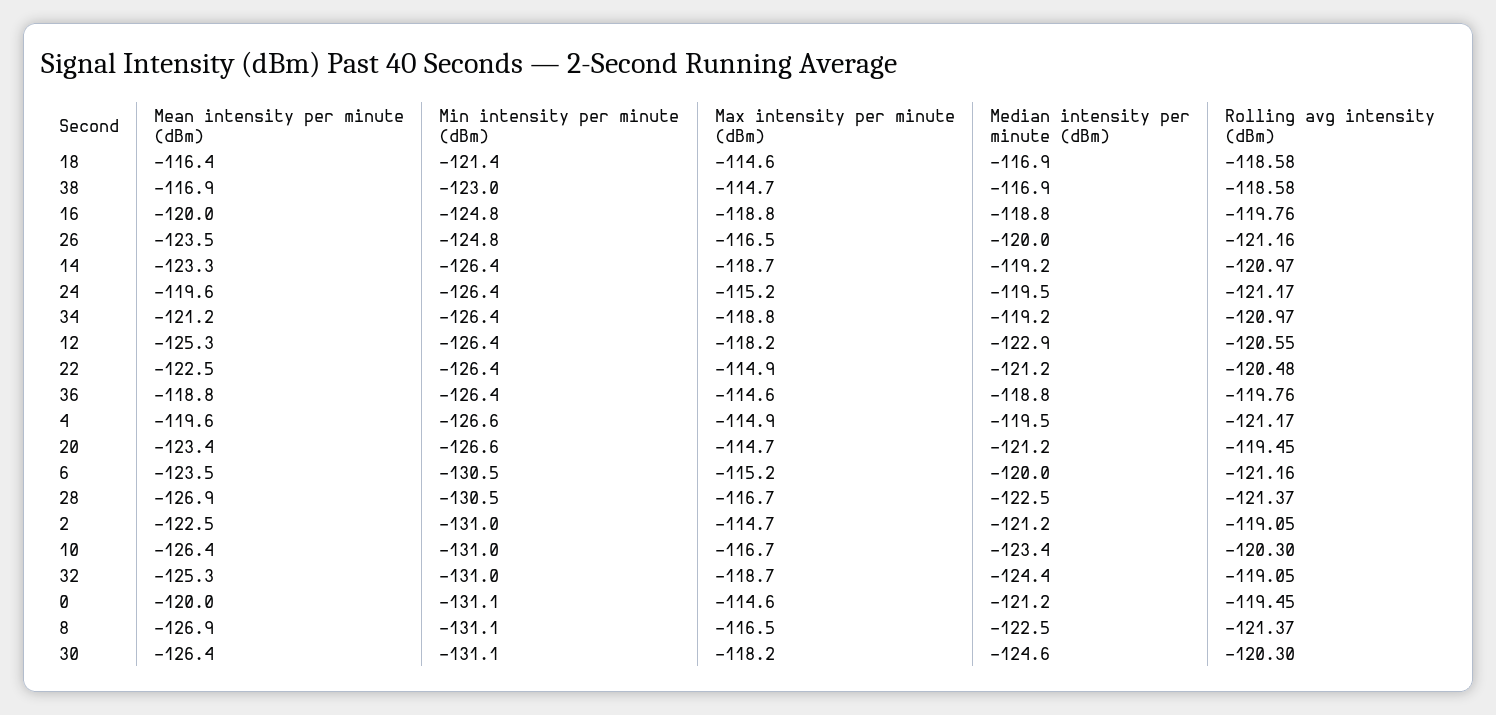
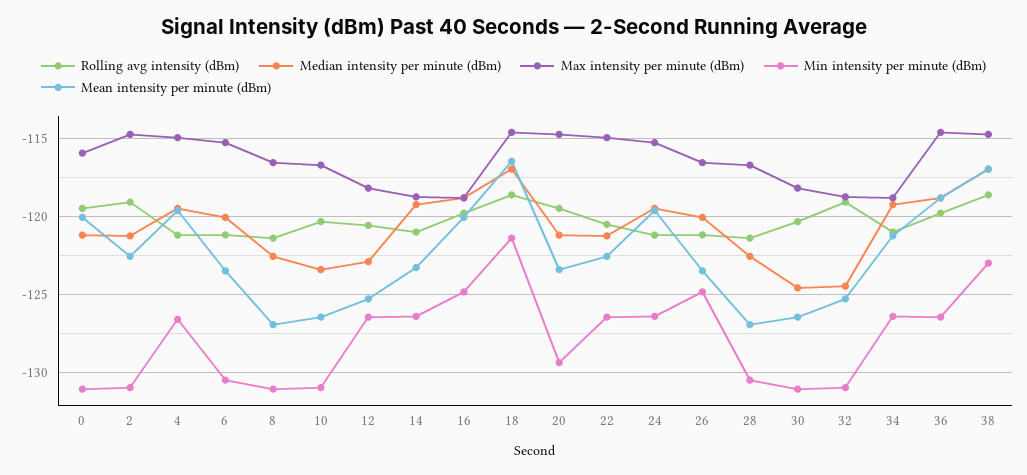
  {
    "Mean intensity per minute (dBm)": {
      "18": -116.4,
      "38": -116.9,
      "16": -120,
      "26": -123.5,
      "14": -123.3,
      "24": -119.6,
      "34": -121.2,
      "12": -125.3,
      "22": -122.5,
      "36": -118.8,
      "4": -119.6,
      "20": -123.4,
      "6": -123.5,
      "28": -126.9,
      "2": -122.5,
      "10": -126.4,
      "32": -125.3,
      "0": -120,
      "8": -126.9,
      "30": -126.4
    },
    "Min intensity per minute (dBm)": {
      "18": -121.4,
      "38": -123,
      "16": -124.8,
      "26": -124.8,
      "14": -126.4,
      "24": -126.4,
      "34": -126.4,
      "12": -126.4,
      "22": -126.4,
      "36": -126.4,
      "4": -126.6,
-     "20": -126.6,
+     "20": -129.5,
      "6": -130.5,
      "28": -130.5,
      "2": -131,
      "10": -131,
      "32": -131,
      "0": -131.1,
      "8": -131.1,
      "30": -131.1
    },
    "Max intensity per minute (dBm)": {
      "18": -114.6,
      "38": -114.7,
      "16": -118.8,
      "26": -116.5,
      "14": -118.7,
      "24": -115.2,
      "34": -118.8,
      "12": -118.2,
      "22": -114.9,
      "36": -114.6,
      "4": -114.9,
      "20": -114.7,
      "6": -115.2,
      "28": -116.7,
      "2": -114.7,
      "10": -116.7,
      "32": -118.7,
-     "0": -114.6,
+     "0": -116,
      "8": -116.5,
      "30": -118.2
    },
    "Median intensity per minute (dBm)": {
      "18": -116.9,
      "38": -116.9,
      "16": -118.8,
      "26": -120,
      "14": -119.2,
      "24": -119.5,
      "34": -119.2,
      "12": -122.9,
      "22": -121.2,
      "36": -118.8,
      "4": -119.5,
      "20": -121.2,
      "6": -120,
      "28": -122.5,
      "2": -121.2,
      "10": -123.4,
      "32": -124.4,
      "0": -121.2,
      "8": -122.5,
      "30": -124.6
    },
    "Rolling avg intensity (dBm)": {
      "18": -118.58,
      "38": -118.58,
      "16": -119.76,
      "26": -121.16,
      "14": -120.97,
      "24": -121.17,
      "34": -120.97,
      "12": -120.55,
      "22": -120.48,
      "36": -119.76,
      "4": -121.17,
      "20": -119.45,
      "6": -121.16,
      "28": -121.37,
      "2": -119.05,
      "10": -120.3,
      "32": -119.05,
      "0": -119.45,
      "8": -121.37,
      "30": -120.3
    }
  }

